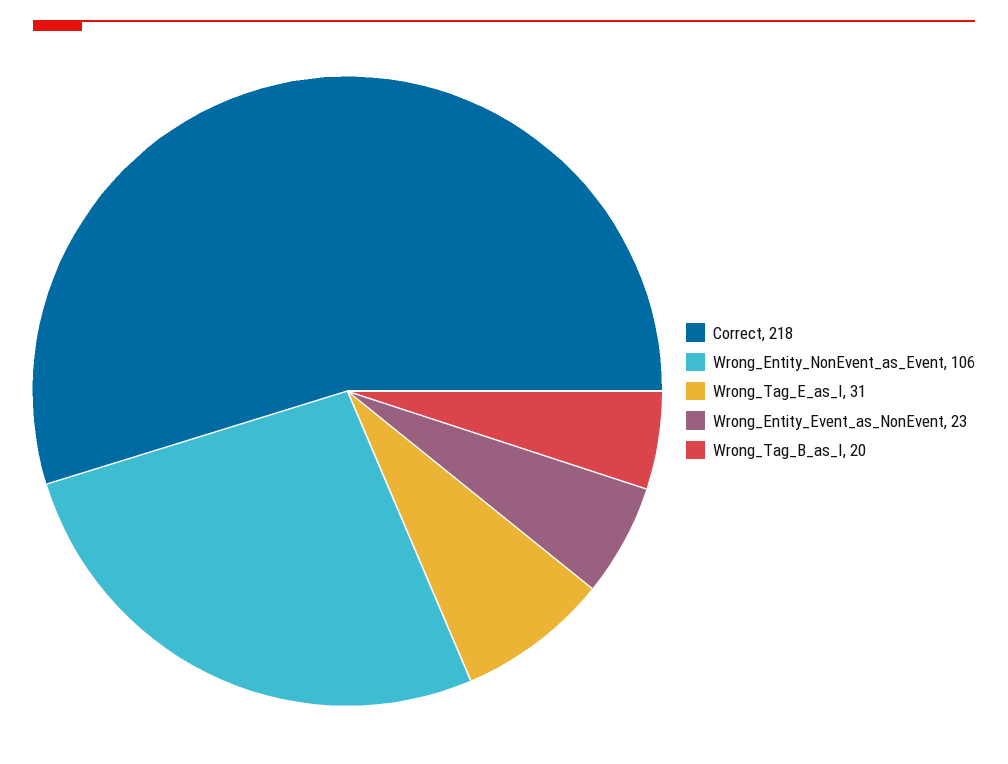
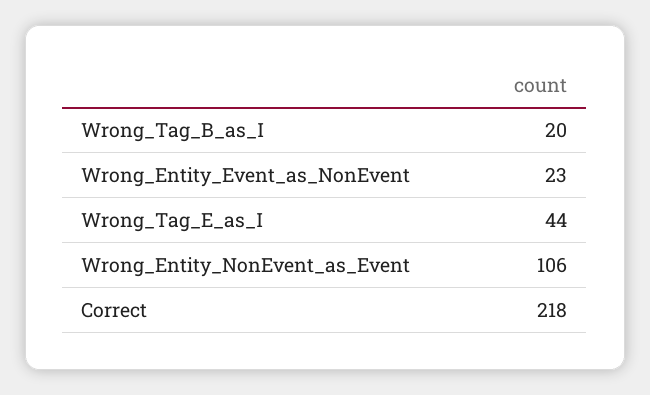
  {
    "Correct": 218,
    "Wrong_Entity_NonEvent_as_Event": 106,
-   "Wrong_Tag_E_as_I": 31,
+   "Wrong_Tag_E_as_I": 44,
    "Wrong_Entity_Event_as_NonEvent": 23,
    "Wrong_Tag_B_as_I": 20
  }

